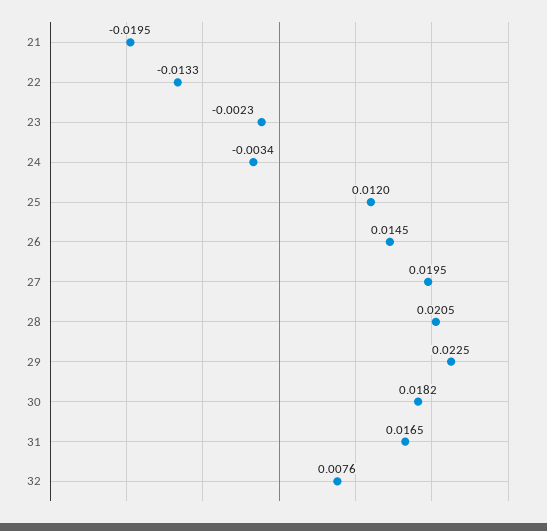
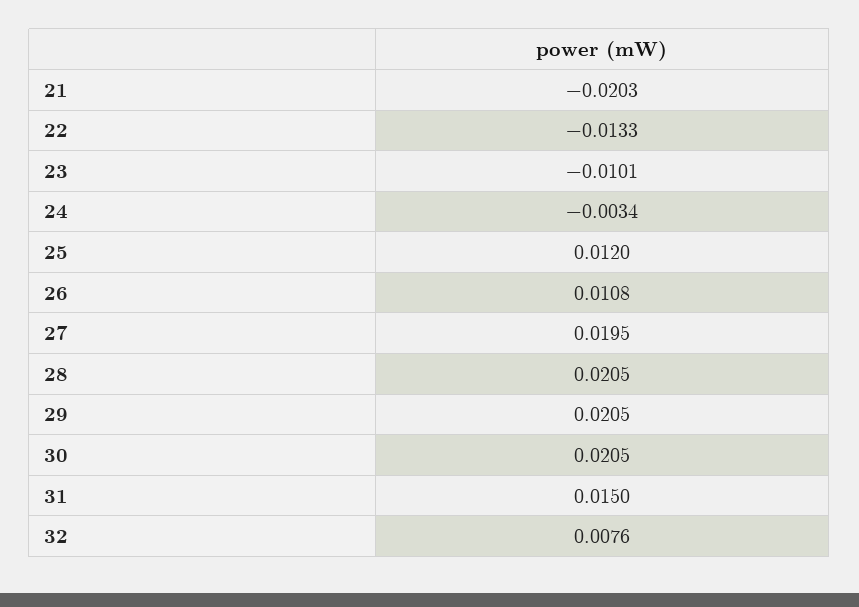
  {
-   "21": -0.0195,
+   "21": -0.0203,
    "22": -0.0133,
-   "23": -0.0023,
+   "23": -0.0101,
    "24": -0.0034,
    "25": 0.012,
-   "26": 0.0145,
+   "26": 0.0108,
    "27": 0.0195,
    "28": 0.0205,
-   "29": 0.0225,
+   "29": 0.0205,
-   "30": 0.0182,
+   "30": 0.0205,
-   "31": 0.0165,
+   "31": 0.015,
    "32": 0.0076
  }

